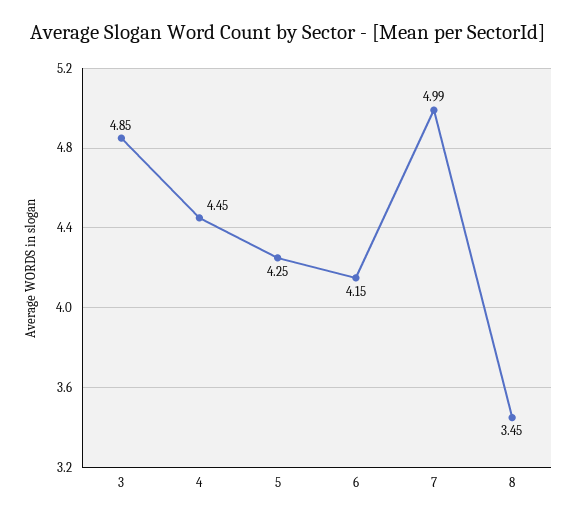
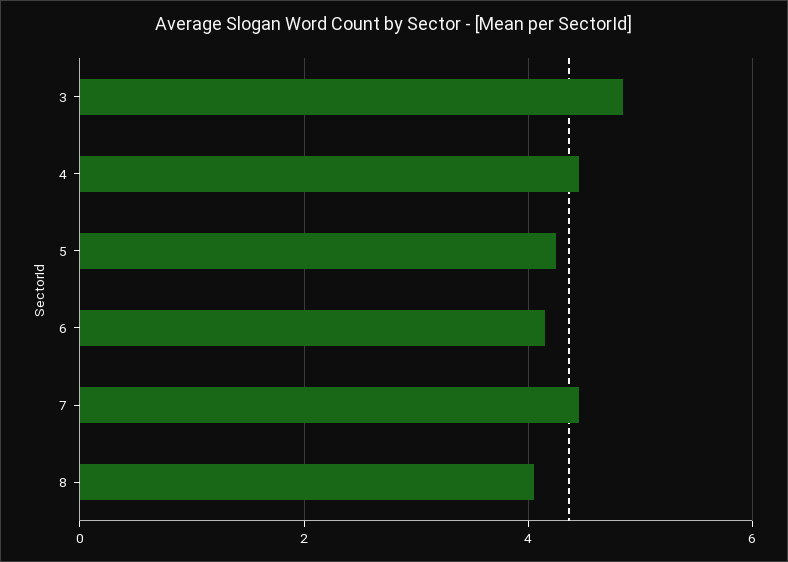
  {
    "3": 4.85,
    "4": 4.45,
    "5": 4.25,
    "6": 4.15,
-   "7": 4.99,
+   "7": 4.4,
-   "8": 3.45
+   "8": 4
  }

